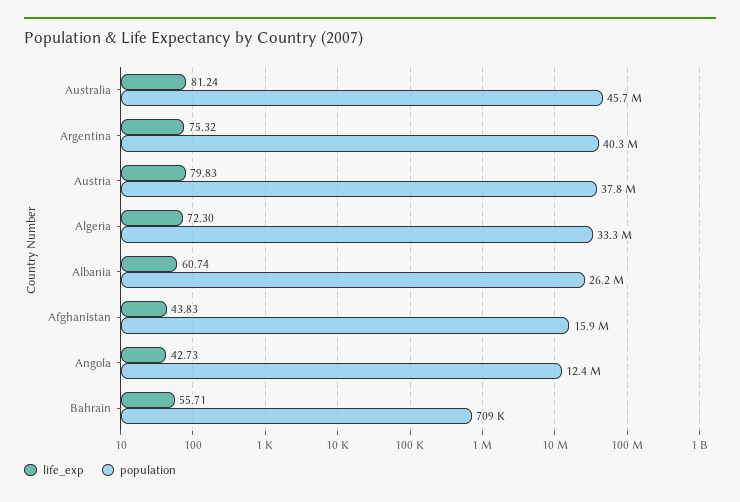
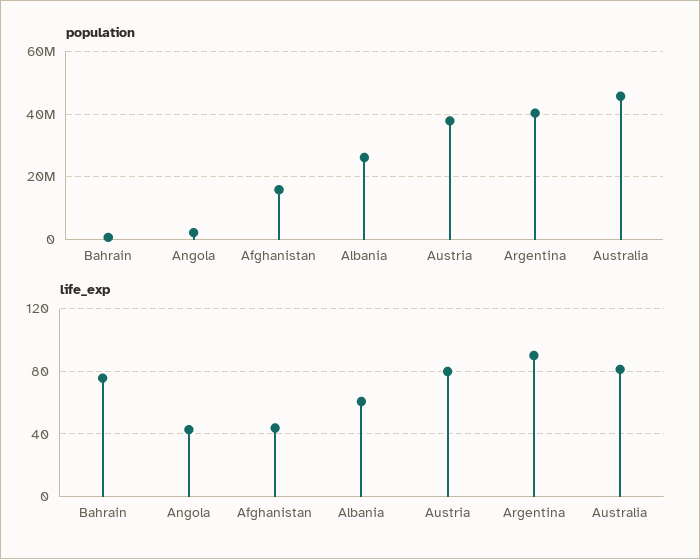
  {
    "life_exp": {
      "Australia": 81.24,
-     "Argentina": 75.32,
+     "Argentina": 90,
      "Austria": 79.83,
-     "Algeria": 72.3,
      "Albania": 60.74,
      "Afghanistan": 43.83,
      "Angola": 42.73,
-     "Bahrain": 55.71
+     "Bahrain": 75
    },
    "population": {
      "Australia": 45700000,
      "Argentina": 40300000,
      "Austria": 37800000,
-     "Algeria": 33300000,
      "Albania": 26200000,
      "Afghanistan": 15900000,
-     "Angola": 12400000,
+     "Angola": 2000000,
      "Bahrain": 709000
    }
  }

